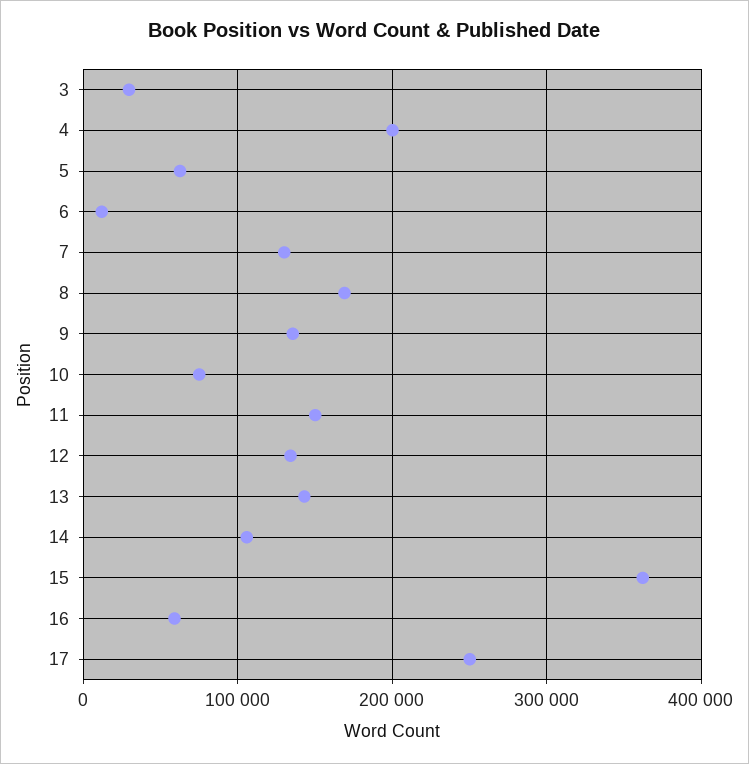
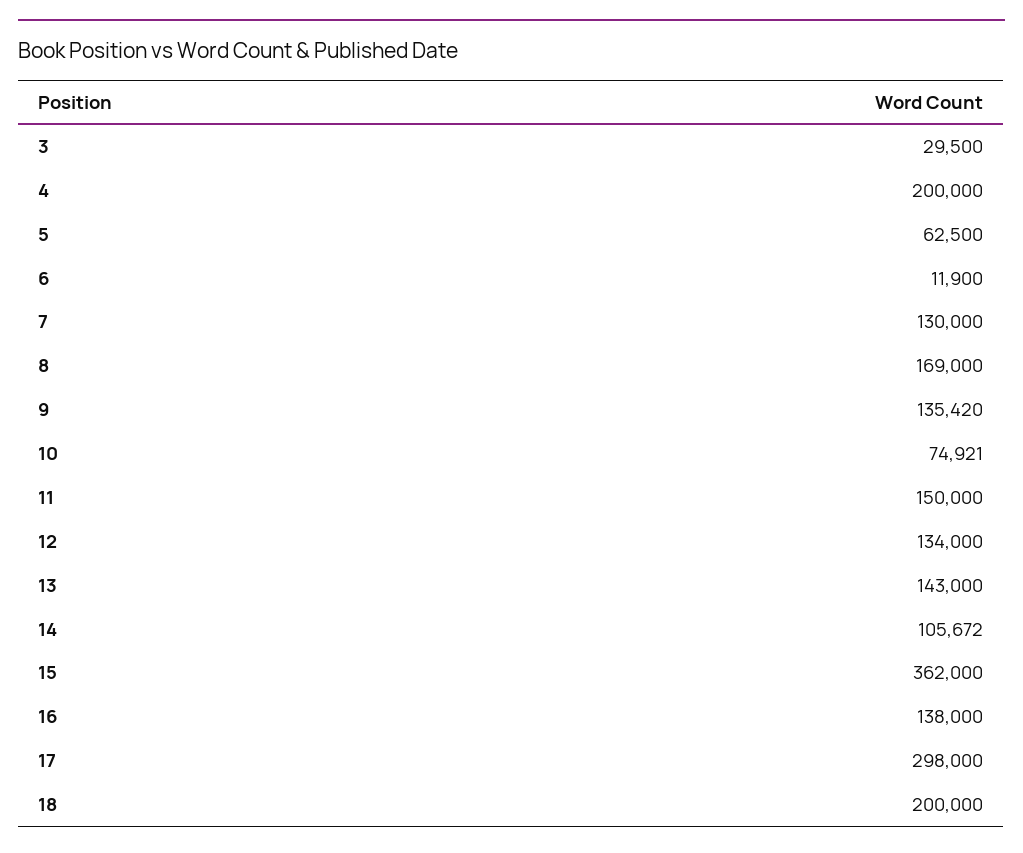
  {
    "3": 29500,
    "4": 200000,
    "5": 62500,
    "6": 11900,
    "7": 130000,
    "8": 169000,
    "9": 135420,
    "10": 74921,
    "11": 150000,
    "12": 134000,
    "13": 143000,
    "14": 105672,
    "15": 362000,
-   "16": 60000,
+   "16": 138000,
-   "17": 250000
+   "17": 298000,
+   "18": 200000
  }

